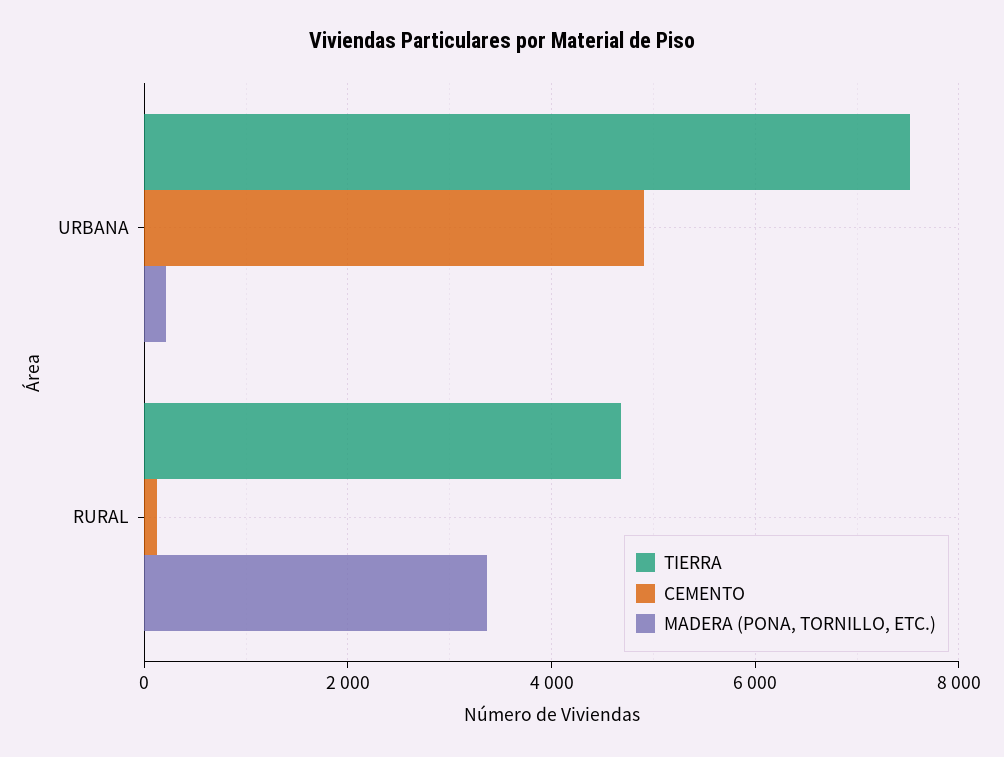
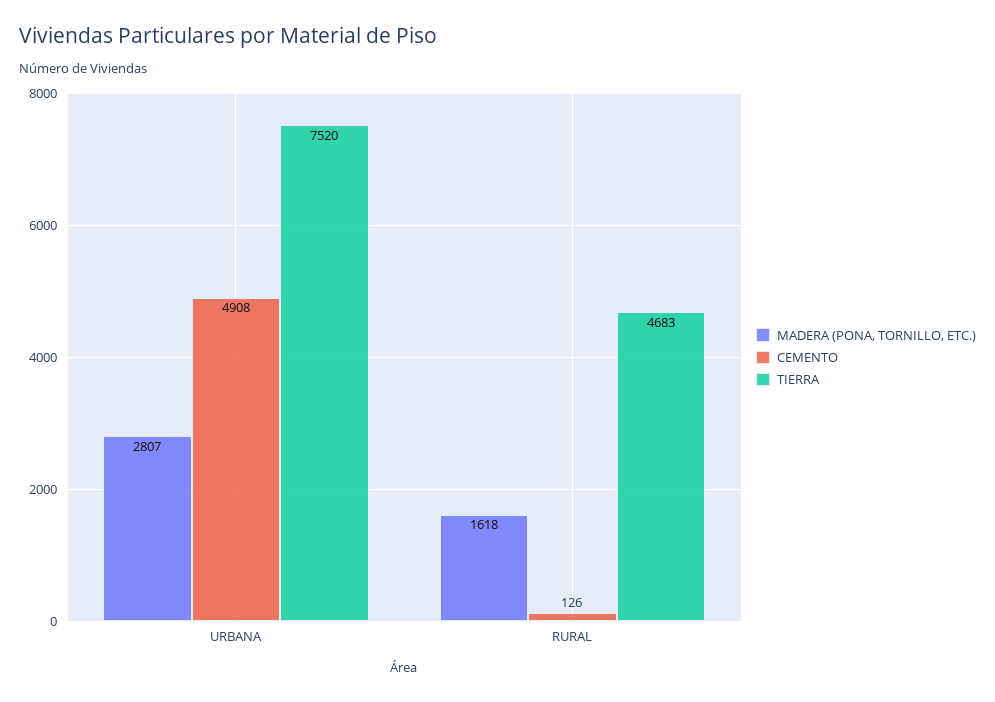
  {
    "TIERRA": {
      "URBANA": 7520,
      "RURAL": 4683
    },
    "CEMENTO": {
      "URBANA": 4908,
      "RURAL": 126
    },
    "MADERA (PONA, TORNILLO, ETC.)": {
-     "URBANA": 200,
+     "URBANA": 2807,
-     "RURAL": 3400
+     "RURAL": 1618
    }
  }

